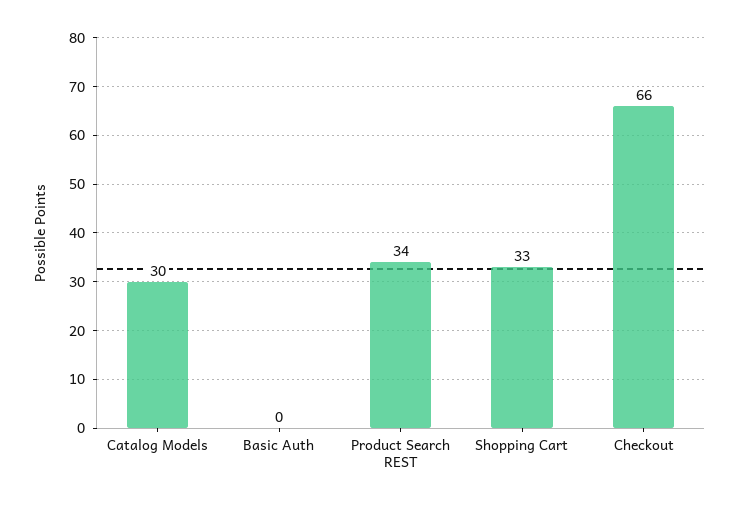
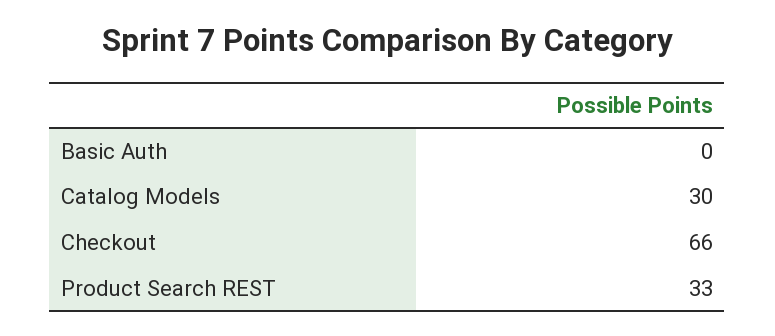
  {
    "Catalog Models": 30,
    "Basic Auth": 0,
-   "Product Search REST": 34,
+   "Product Search REST": 33,
-   "Shopping Cart": 33,
    "Checkout": 66
  }

